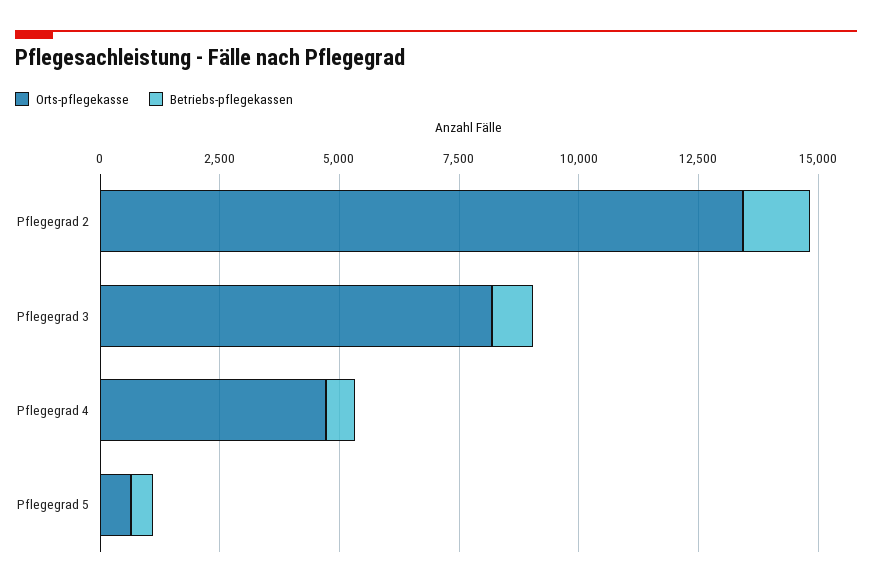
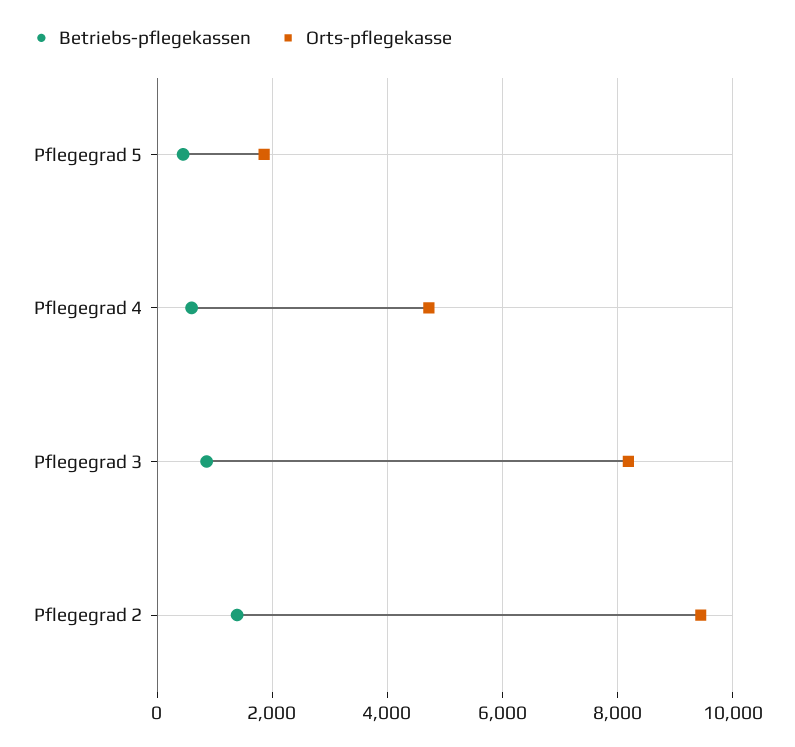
  {
    "Orts-pflegekasse": {
-     "Pflegegrad 2": 13500,
+     "Pflegegrad 2": 9400,
      "Pflegegrad 3": 8200,
      "Pflegegrad 4": 4800,
-     "Pflegegrad 5": 500
+     "Pflegegrad 5": 1800
    },
    "Betriebs-pflegekassen": {
      "Pflegegrad 2": 1400,
      "Pflegegrad 3": 800,
      "Pflegegrad 4": 600,
      "Pflegegrad 5": 400
    }
  }

